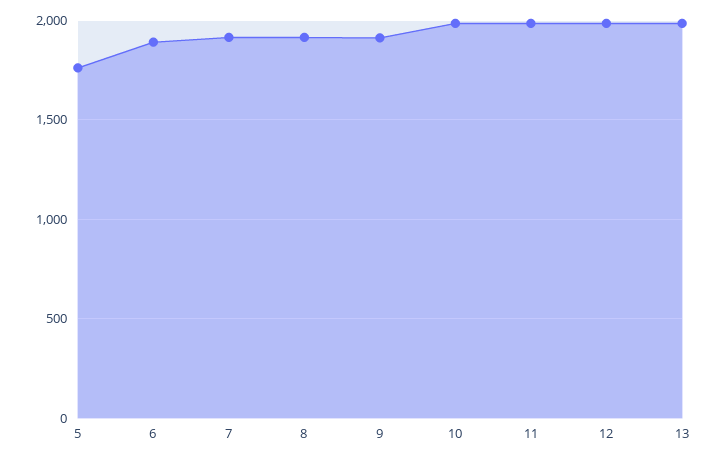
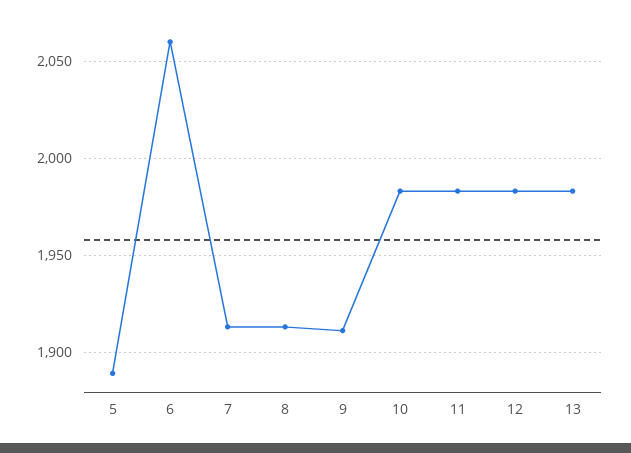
  {
-   "5": 1750,
+   "5": 1890,
-   "6": 1900,
+   "6": 2060,
    "7": 1915,
    "8": 1915,
    "9": 1910,
    "10": 1985,
    "11": 1985,
    "12": 1985,
    "13": 1985
  }

